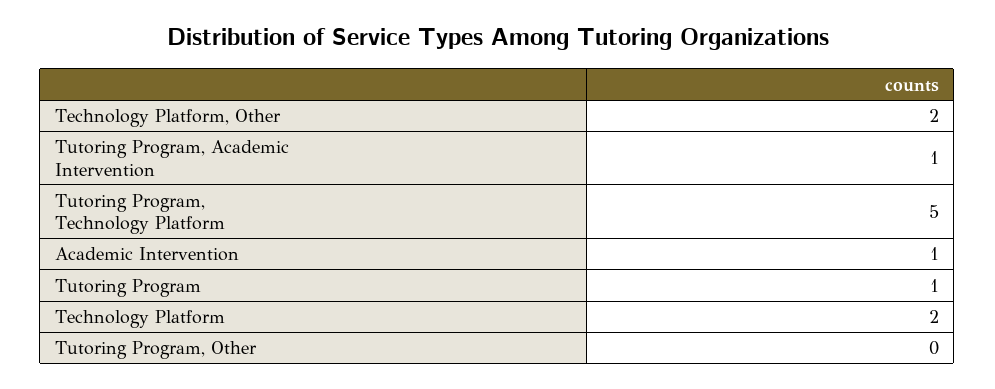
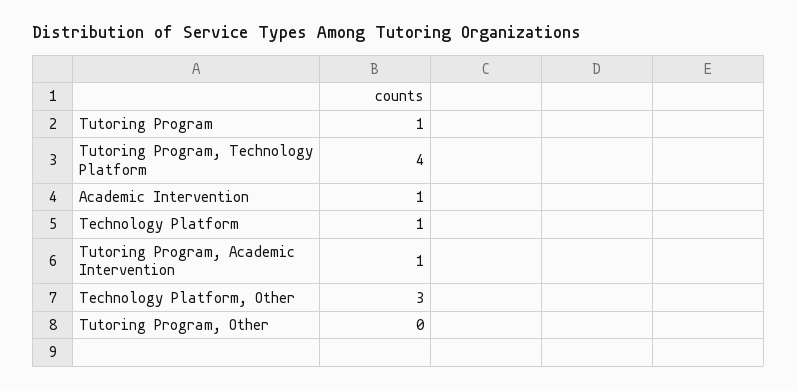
  {
-   "Technology Platform, Other": 2,
+   "Technology Platform, Other": 3,
    "Tutoring Program, Academic Intervention": 1,
-   "Tutoring Program, Technology Platform": 5,
+   "Tutoring Program, Technology Platform": 4,
    "Academic Intervention": 1,
    "Tutoring Program": 1,
-   "Technology Platform": 2,
+   "Technology Platform": 1,
    "Tutoring Program, Other": 0
  }

